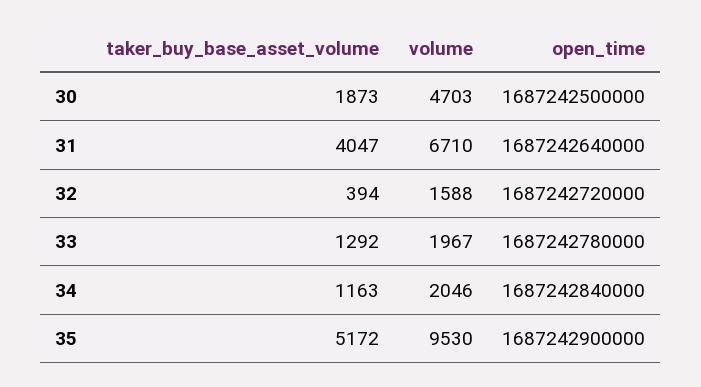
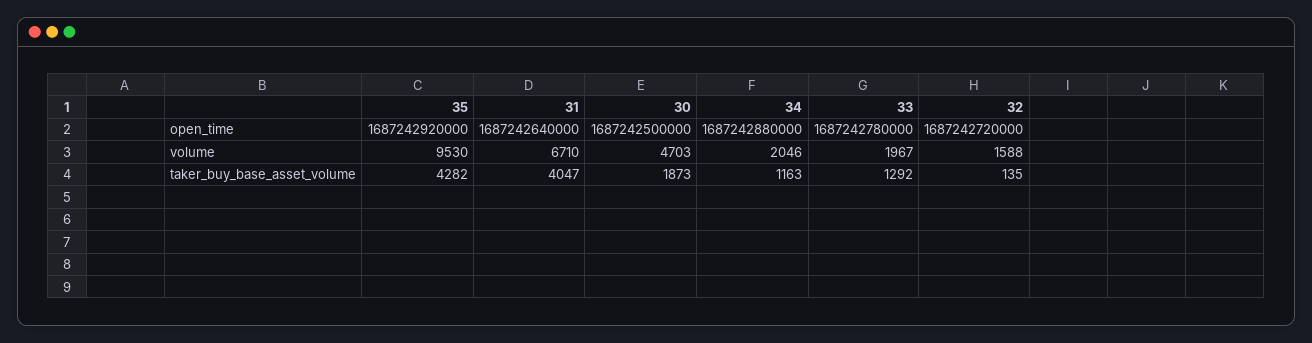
  {
    "taker_buy_base_asset_volume": {
      "30": 1873,
      "31": 4047,
-     "32": 394,
+     "32": 135,
      "33": 1292,
      "34": 1163,
-     "35": 5172
+     "35": 4282
    },
    "volume": {
      "30": 4703,
      "31": 6710,
      "32": 1588,
      "33": 1967,
      "34": 2046,
      "35": 9530
    },
    "open_time": {
      "30": 1687242500000,
      "31": 1687242640000,
      "32": 1687242720000,
      "33": 1687242780000,
-     "34": 1687242840000,
+     "34": 1687242880000,
-     "35": 1687242900000
+     "35": 1687242920000
    }
  }

